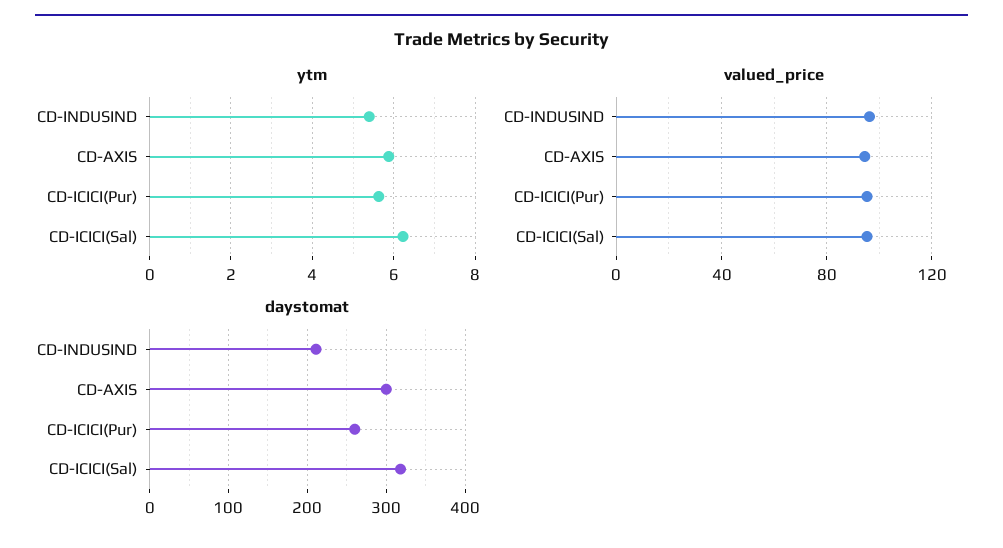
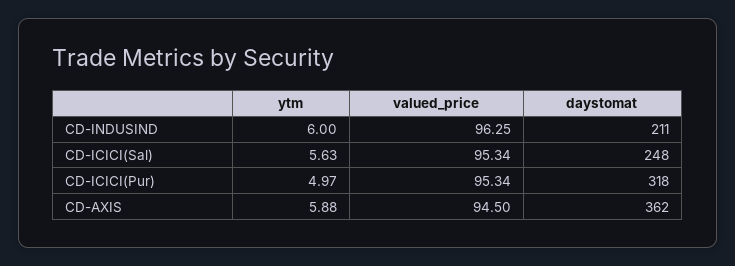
  {
    "ytm": {
-     "CD-INDUSIND": 5.4,
+     "CD-INDUSIND": 6,
      "CD-AXIS": 5.88,
-     "CD-ICICI(Pur)": 5.6,
+     "CD-ICICI(Pur)": 4.97,
-     "CD-ICICI(Sal)": 6.2
+     "CD-ICICI(Sal)": 5.63
    },
    "valued_price": {
      "CD-INDUSIND": 96.25,
      "CD-AXIS": 94.5,
      "CD-ICICI(Pur)": 95.34,
      "CD-ICICI(Sal)": 95.34
    },
    "daystomat": {
      "CD-INDUSIND": 211,
-     "CD-AXIS": 300,
+     "CD-AXIS": 362,
-     "CD-ICICI(Pur)": 260,
+     "CD-ICICI(Pur)": 318,
-     "CD-ICICI(Sal)": 320
+     "CD-ICICI(Sal)": 248
    }
  }

